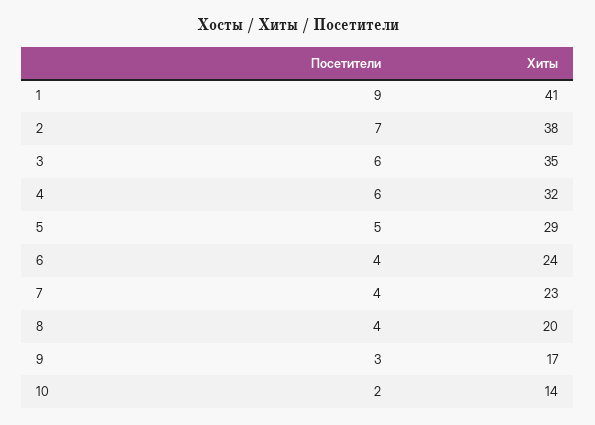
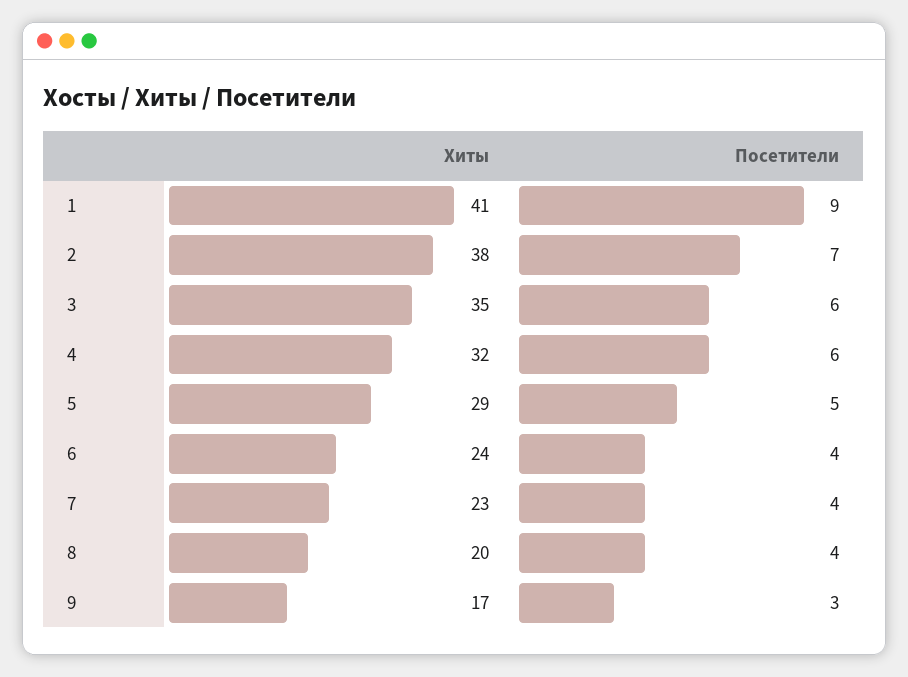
  {
    "Посетители": {
      "1": 9,
      "2": 7,
      "3": 6,
      "4": 6,
      "5": 5,
      "6": 4,
      "7": 4,
      "8": 4,
-     "9": 3,
+     "9": 3
-     "10": 2
    },
    "Хиты": {
      "1": 41,
      "2": 38,
      "3": 35,
      "4": 32,
      "5": 29,
      "6": 24,
      "7": 23,
      "8": 20,
-     "9": 17,
+     "9": 17
-     "10": 14
    }
  }

